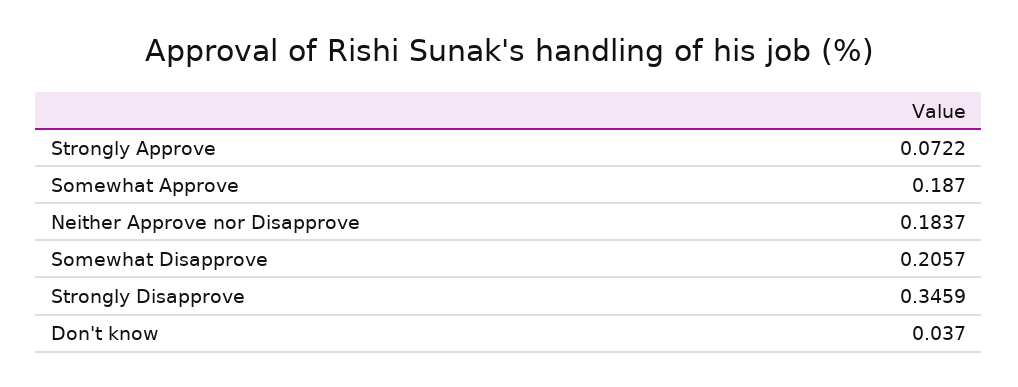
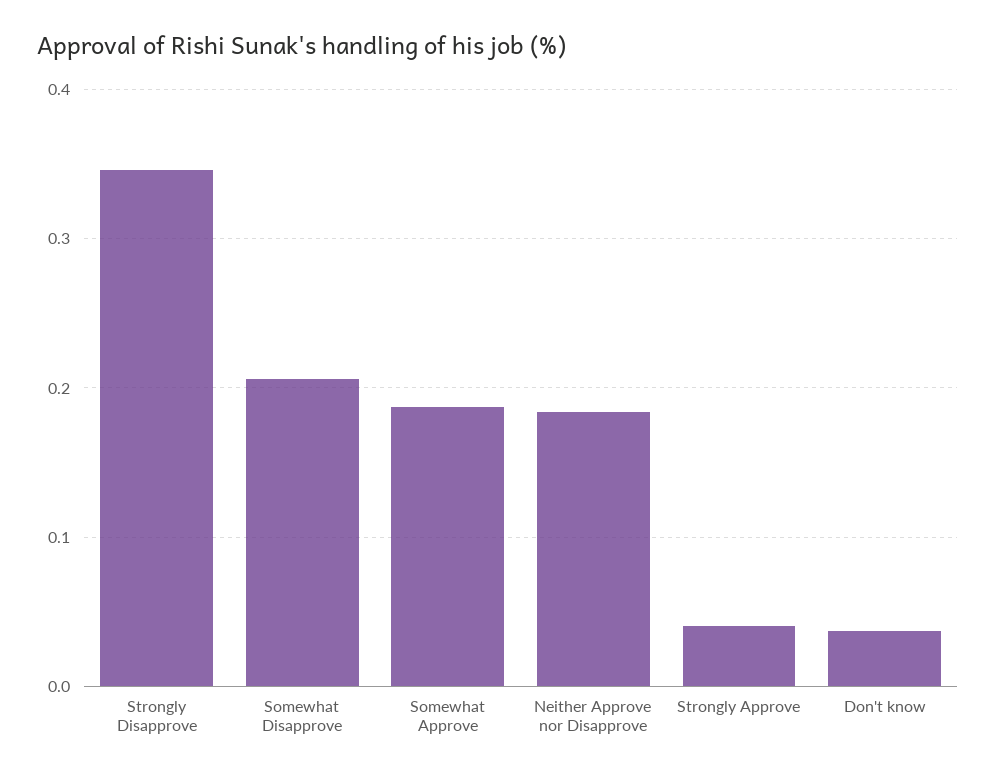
  {
-   "Strongly Approve": 0.0722,
+   "Strongly Approve": 0.04,
    "Somewhat Approve": 0.187,
    "Neither Approve nor Disapprove": 0.1837,
    "Somewhat Disapprove": 0.2057,
    "Strongly Disapprove": 0.3459,
    "Don't know": 0.037
  }

